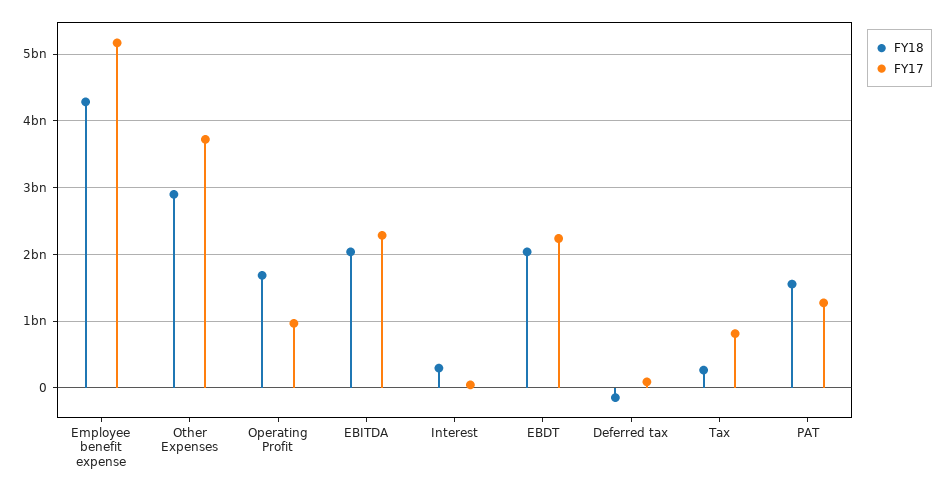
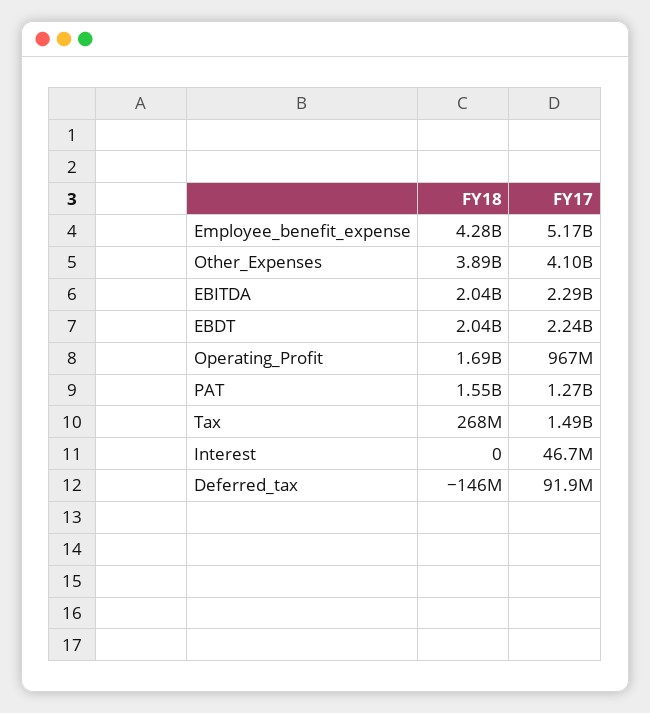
  {
    "FY18": {
      "Employee benefit expense": 4280000000,
-     "Other Expenses": 2900000000,
+     "Other Expenses": 3890000000,
      "Operating Profit": 1690000000,
      "EBITDA": 2040000000,
-     "Interest": 300000000,
+     "Interest": 0,
      "EBDT": 2040000000,
      "Deferred tax": -146000000,
      "Tax": 268000000,
      "PAT": 1550000000
    },
    "FY17": {
      "Employee benefit expense": 5170000000,
-     "Other Expenses": 3700000000,
+     "Other Expenses": 4100000000,
      "Operating Profit": 967000000,
      "EBITDA": 2290000000,
      "Interest": 46700000,
      "EBDT": 2240000000,
      "Deferred tax": 91900000,
-     "Tax": 800000000,
+     "Tax": 1490000000,
      "PAT": 1270000000
    }
  }

